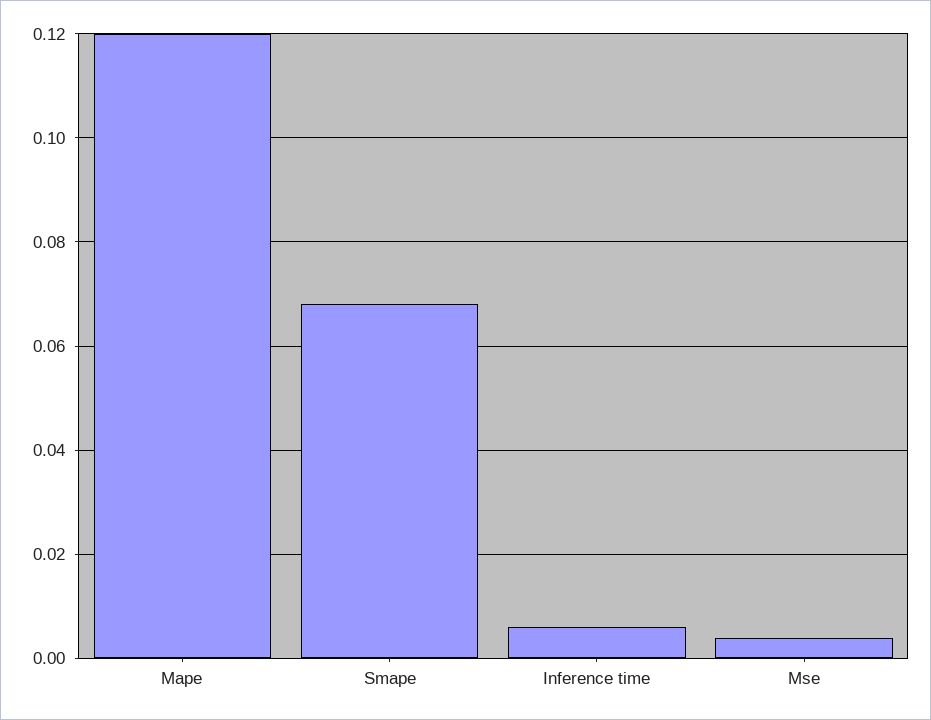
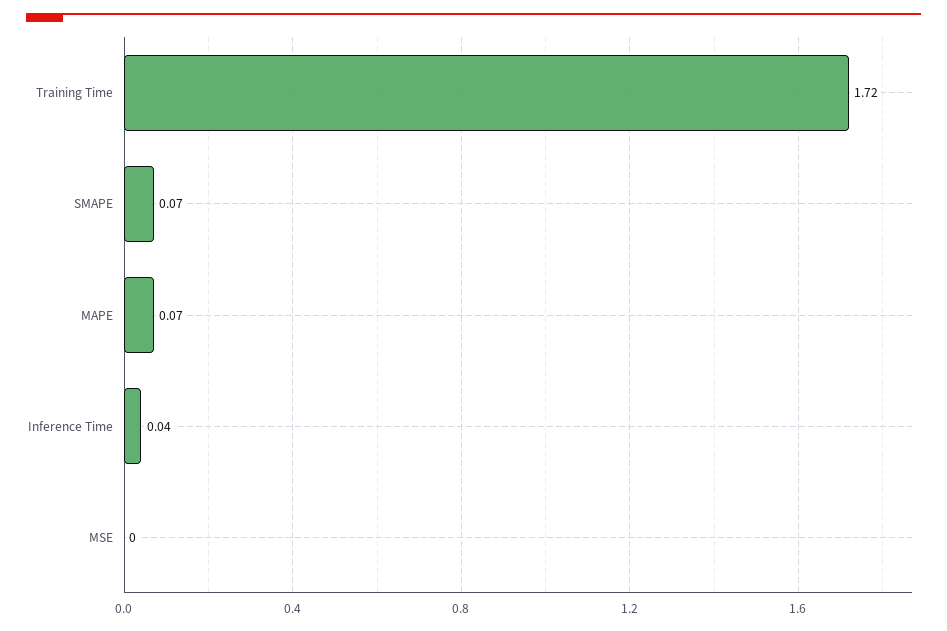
  {
-   "Mape": 0.12,
+   "Mape": 0.07,
    "Smape": 0.07,
-   "Inference time": 0.005,
+   "Inference time": 0.04,
-   "Mse": 0
+   "Mse": 0,
+   "Training Time": 1.72
  }

